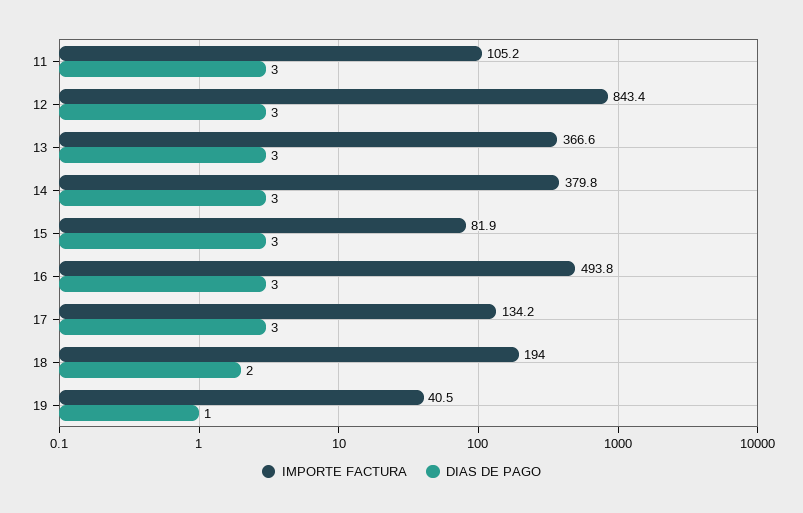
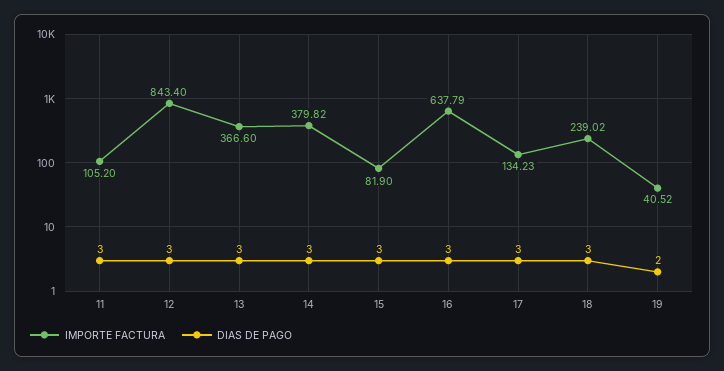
  {
    "IMPORTE FACTURA": {
      "11": 105.2,
      "12": 843.4,
      "13": 366.6,
      "14": 379.82,
      "15": 81.9,
-     "16": 493.8,
+     "16": 637.79,
      "17": 134.23,
-     "18": 194,
+     "18": 239.02,
      "19": 40.52
    },
    "DIAS DE PAGO": {
      "11": 3,
      "12": 3,
      "13": 3,
      "14": 3,
      "15": 3,
      "16": 3,
      "17": 3,
-     "18": 2,
+     "18": 3,
-     "19": 1
+     "19": 2
    }
  }

